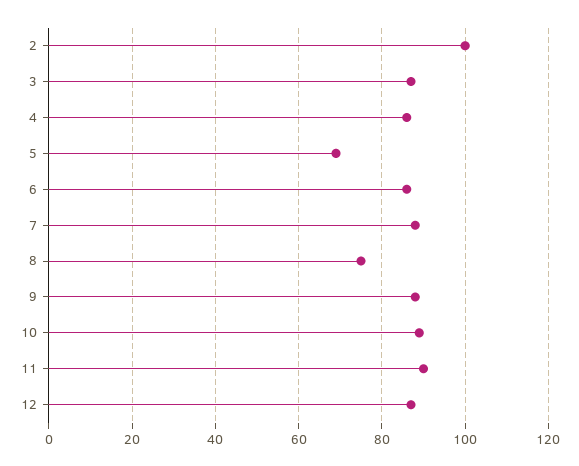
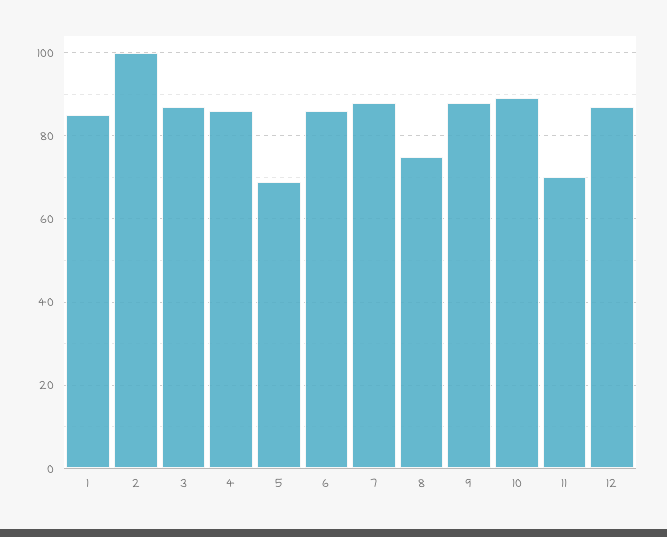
  {
    "2": 100,
    "3": 85,
    "4": 85,
    "5": 70,
    "6": 85,
    "7": 90,
    "8": 75,
    "9": 90,
    "10": 90,
-   "11": 90,
+   "11": 70,
-   "12": 85
+   "12": 85,
+   "1": 85
  }

